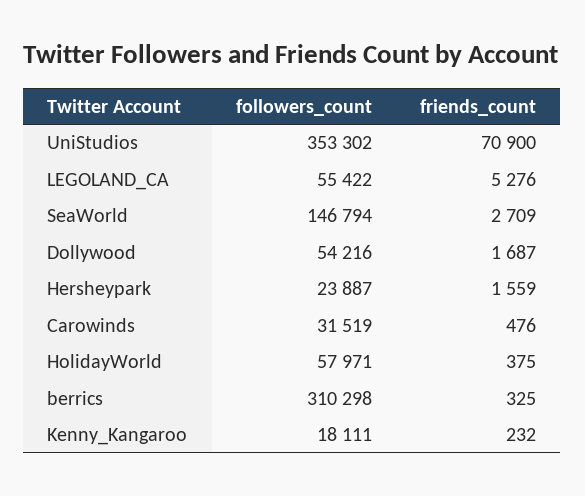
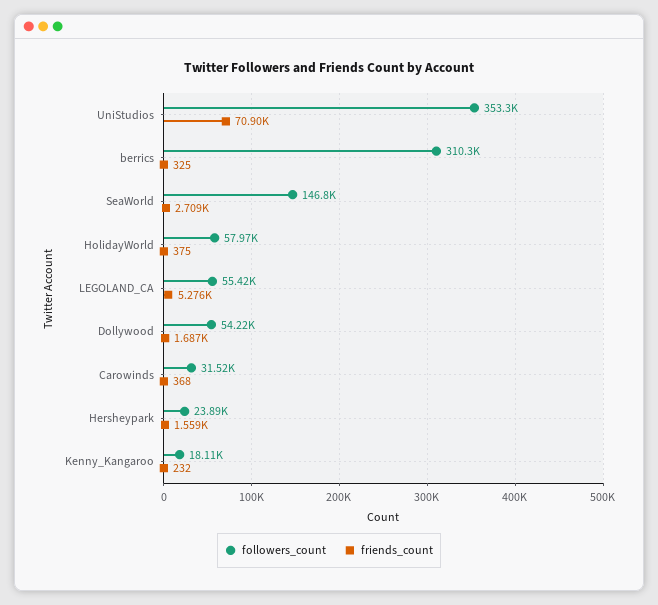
  {
    "followers_count": {
      "UniStudios": 353302,
      "LEGOLAND_CA": 55422,
      "SeaWorld": 146794,
      "Dollywood": 54216,
      "Hersheypark": 23887,
      "Carowinds": 31519,
      "HolidayWorld": 57971,
      "berrics": 310298,
      "Kenny_Kangaroo": 18111
    },
    "friends_count": {
      "UniStudios": 70900,
      "LEGOLAND_CA": 5276,
      "SeaWorld": 2709,
      "Dollywood": 1687,
      "Hersheypark": 1559,
-     "Carowinds": 476,
+     "Carowinds": 368,
      "HolidayWorld": 375,
      "berrics": 325,
      "Kenny_Kangaroo": 232
    }
  }

